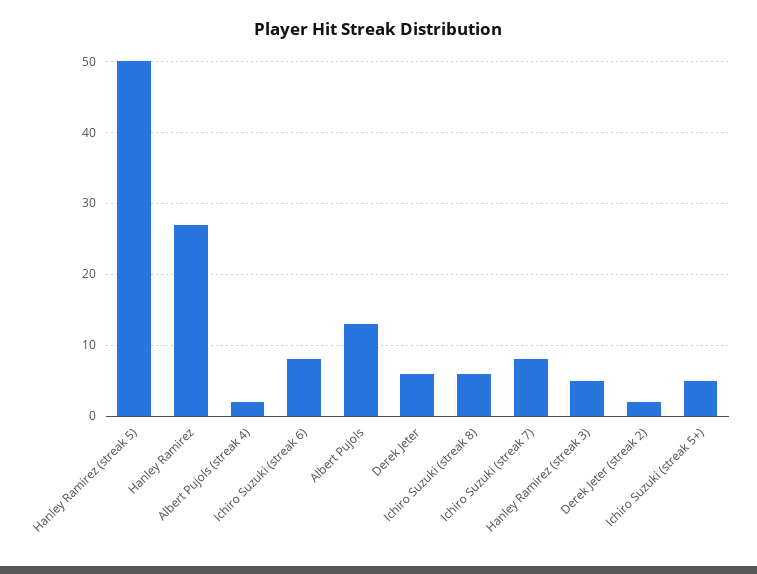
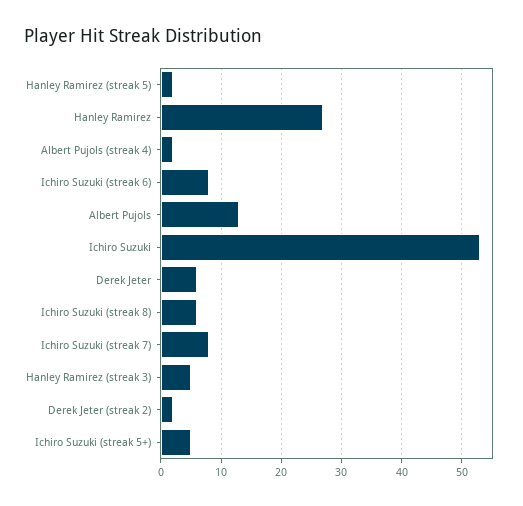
  {
-   "Hanley Ramirez (streak 5)": 50,
+   "Hanley Ramirez (streak 5)": 2,
    "Hanley Ramirez": 27,
    "Albert Pujols (streak 4)": 2,
    "Ichiro Suzuki (streak 6)": 8,
    "Albert Pujols": 13,
    "Derek Jeter": 6,
    "Ichiro Suzuki (streak 8)": 6,
    "Ichiro Suzuki (streak 7)": 8,
    "Hanley Ramirez (streak 3)": 5,
    "Derek Jeter (streak 2)": 2,
-   "Ichiro Suzuki (streak 5+)": 5
+   "Ichiro Suzuki (streak 5+)": 5,
+   "Ichiro Suzuki": 53
  }

